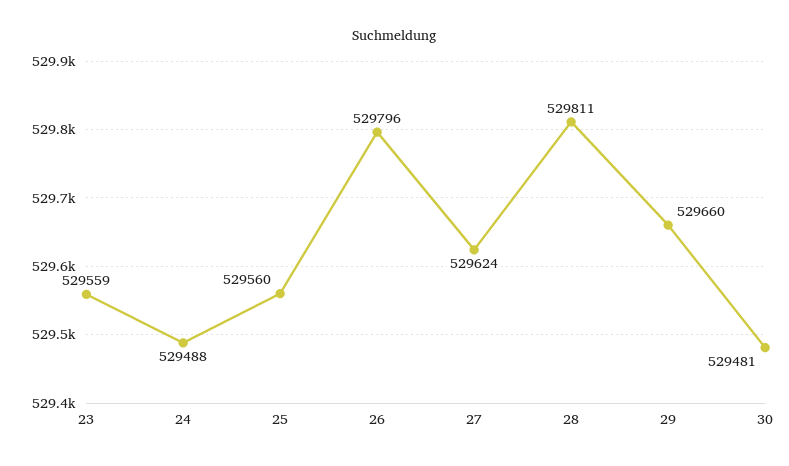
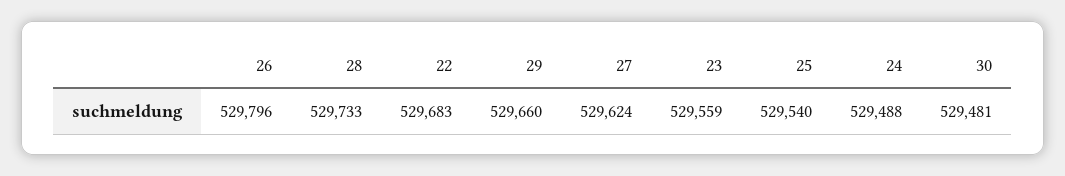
  {
    "23": 529559,
    "24": 529488,
-   "25": 529560,
+   "25": 529540,
    "26": 529796,
    "27": 529624,
-   "28": 529811,
+   "28": 529733,
    "29": 529660,
-   "30": 529481
+   "30": 529481,
+   "22": 529683
  }

